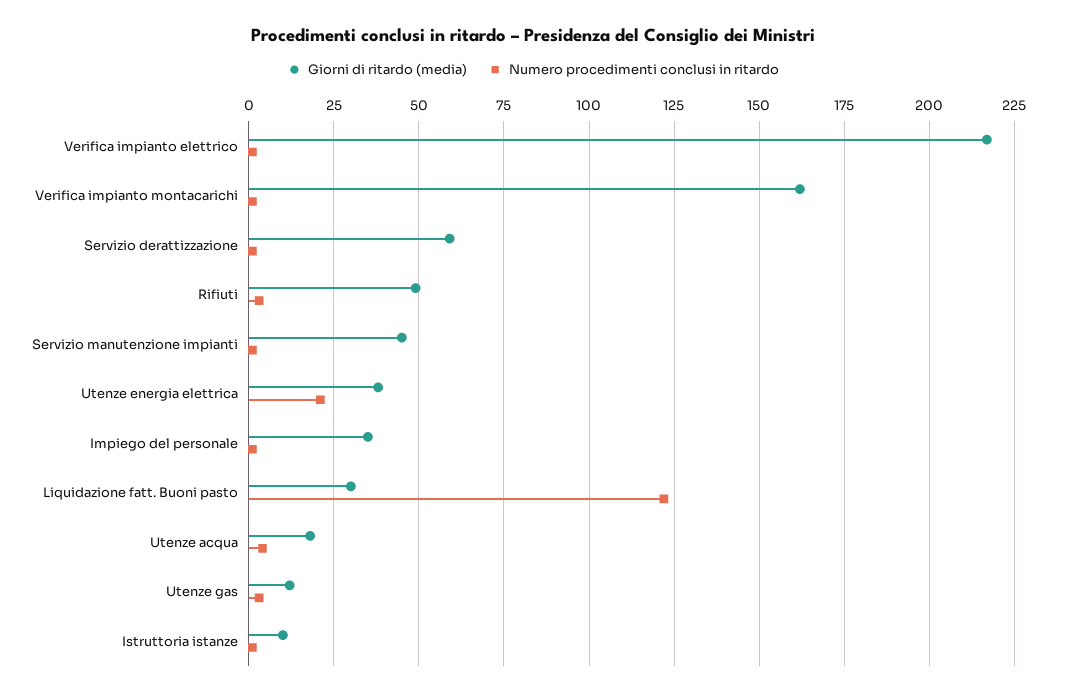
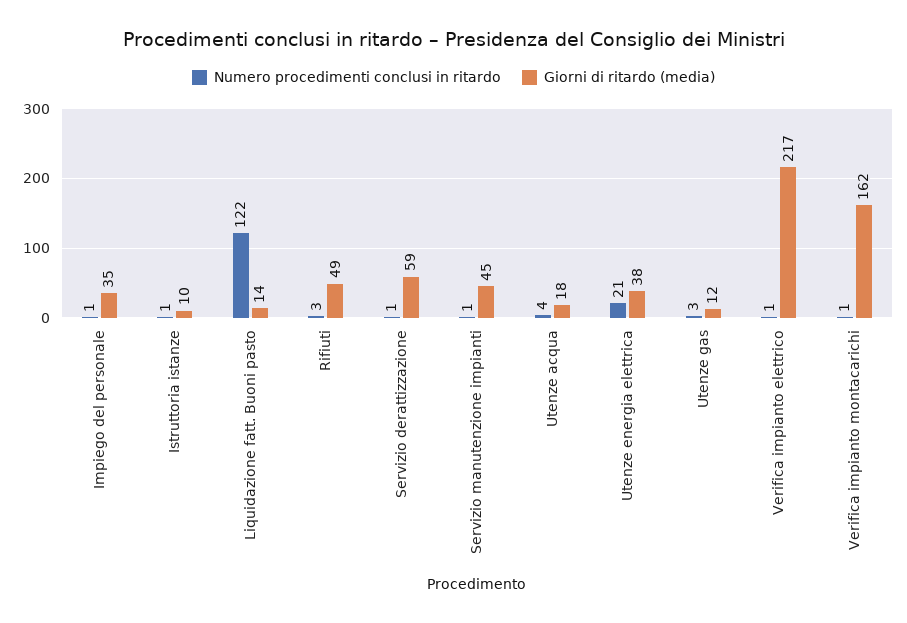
  {
    "Giorni di ritardo (media)": {
      "Verifica impianto elettrico": 217,
      "Verifica impianto montacarichi": 162,
      "Servizio derattizzazione": 59,
      "Rifiuti": 49,
      "Servizio manutenzione impianti": 45,
      "Utenze energia elettrica": 38,
      "Impiego del personale": 35,
-     "Liquidazione fatt. Buoni pasto": 30,
+     "Liquidazione fatt. Buoni pasto": 14,
      "Utenze acqua": 18,
      "Utenze gas": 12,
      "Istruttoria istanze": 10
    },
    "Numero procedimenti conclusi in ritardo": {
      "Verifica impianto elettrico": 1,
      "Verifica impianto montacarichi": 1,
      "Servizio derattizzazione": 1,
      "Rifiuti": 3,
      "Servizio manutenzione impianti": 1,
      "Utenze energia elettrica": 21,
      "Impiego del personale": 1,
      "Liquidazione fatt. Buoni pasto": 122,
      "Utenze acqua": 4,
      "Utenze gas": 3,
      "Istruttoria istanze": 1
    }
  }

